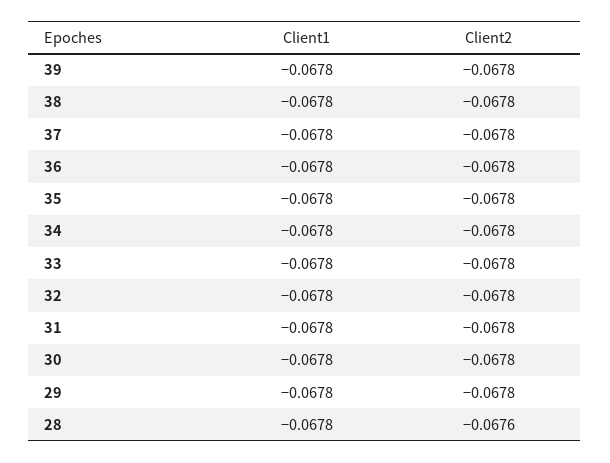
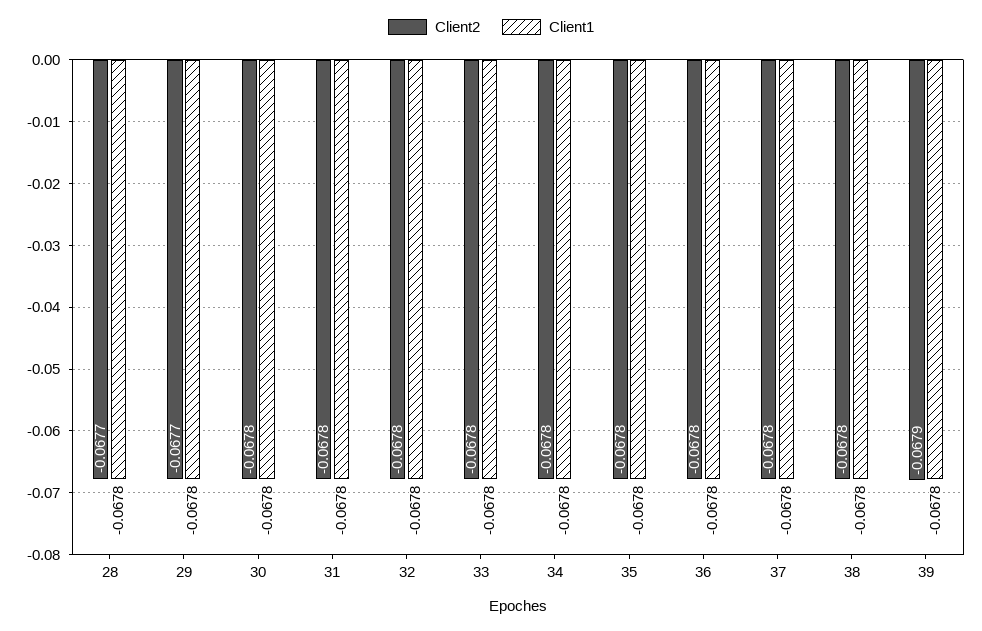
  {
    "Client1": {
      "39": -0.0678,
      "38": -0.0678,
      "37": -0.0678,
      "36": -0.0678,
      "35": -0.0678,
      "34": -0.0678,
      "33": -0.0678,
      "32": -0.0678,
      "31": -0.0678,
      "30": -0.0678,
      "29": -0.0678,
      "28": -0.0678
    },
    "Client2": {
-     "39": -0.0678,
+     "39": -0.0679,
      "38": -0.0678,
      "37": -0.0678,
      "36": -0.0678,
      "35": -0.0678,
      "34": -0.0678,
      "33": -0.0678,
      "32": -0.0678,
      "31": -0.0678,
      "30": -0.0678,
-     "29": -0.0678,
+     "29": -0.0677,
-     "28": -0.0676
+     "28": -0.0677
    }
  }

